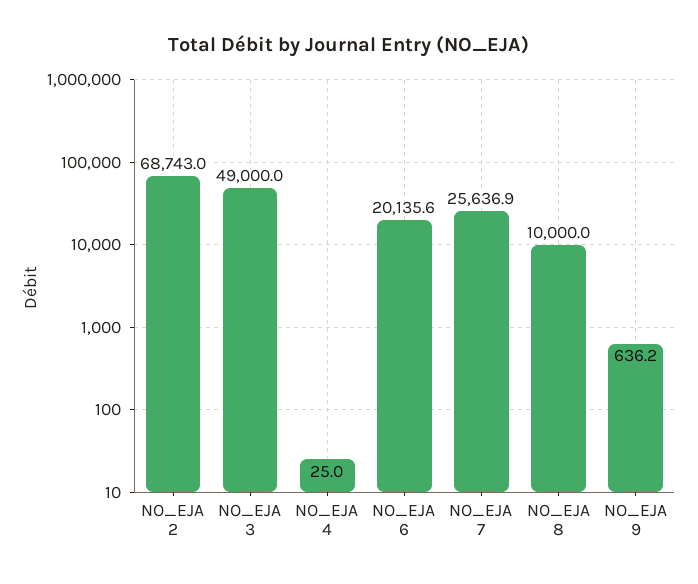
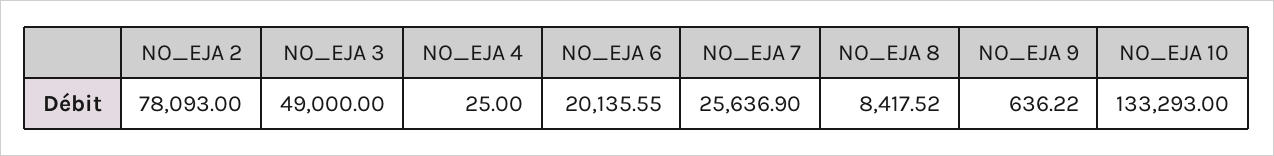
  {
-   "NO_EJA 2": 68743,
+   "NO_EJA 2": 78093,
    "NO_EJA 3": 49000,
    "NO_EJA 4": 25,
    "NO_EJA 6": 20135.55,
    "NO_EJA 7": 25636.9,
-   "NO_EJA 8": 10000,
+   "NO_EJA 8": 8417.52,
-   "NO_EJA 9": 636.22
+   "NO_EJA 9": 636.22,
+   "NO_EJA 10": 133293
  }

